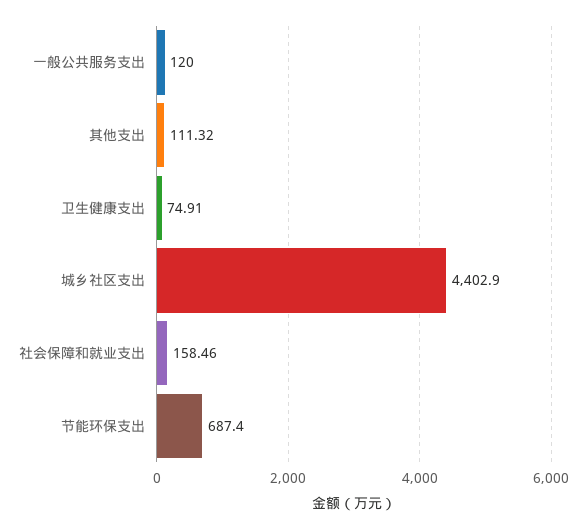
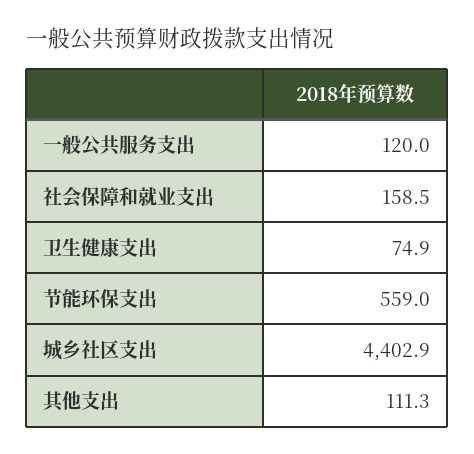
  {
    "一般公共服务支出": 120,
    "其他支出": 111.32,
    "卫生健康支出": 74.91,
    "城乡社区支出": 4402.9,
    "社会保障和就业支出": 158.46,
-   "节能环保支出": 687.4
+   "节能环保支出": 559
  }

